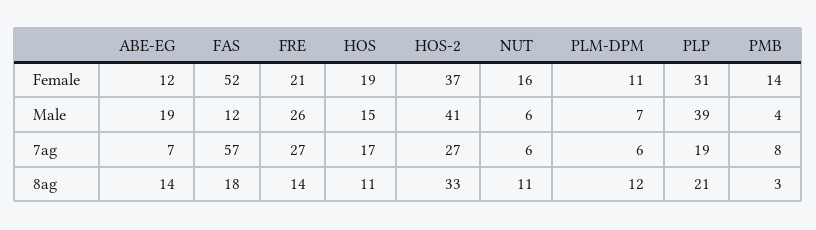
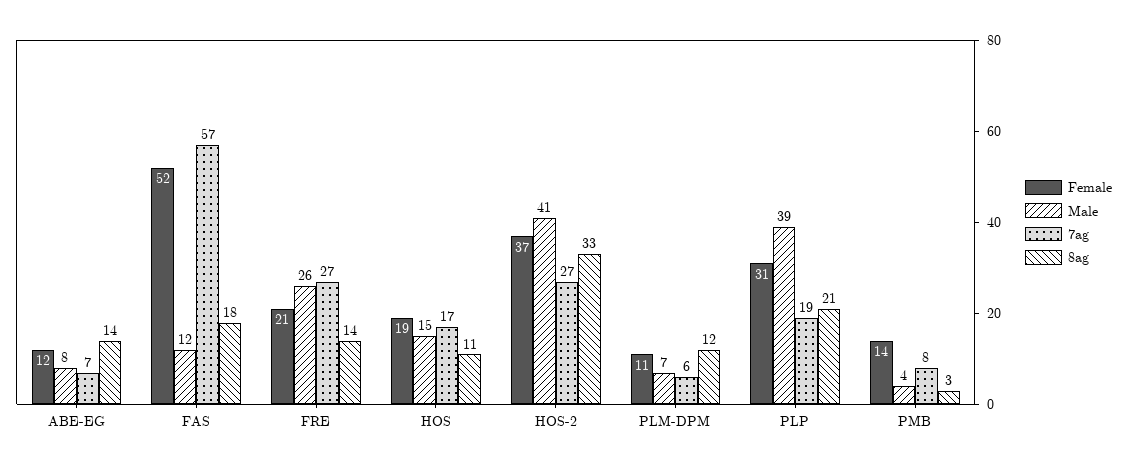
  {
    "Female": {
      "ABE-EG": 12,
      "FAS": 52,
      "FRE": 21,
      "HOS": 19,
      "HOS-2": 37,
-     "NUT": 16,
      "PLM-DPM": 11,
      "PLP": 31,
      "PMB": 14
    },
    "Male": {
-     "ABE-EG": 19,
+     "ABE-EG": 8,
      "FAS": 12,
      "FRE": 26,
      "HOS": 15,
      "HOS-2": 41,
-     "NUT": 6,
      "PLM-DPM": 7,
      "PLP": 39,
      "PMB": 4
    },
    "7ag": {
      "ABE-EG": 7,
      "FAS": 57,
      "FRE": 27,
      "HOS": 17,
      "HOS-2": 27,
-     "NUT": 6,
      "PLM-DPM": 6,
      "PLP": 19,
      "PMB": 8
    },
    "8ag": {
      "ABE-EG": 14,
      "FAS": 18,
      "FRE": 14,
      "HOS": 11,
      "HOS-2": 33,
-     "NUT": 11,
      "PLM-DPM": 12,
      "PLP": 21,
      "PMB": 3
    }
  }

